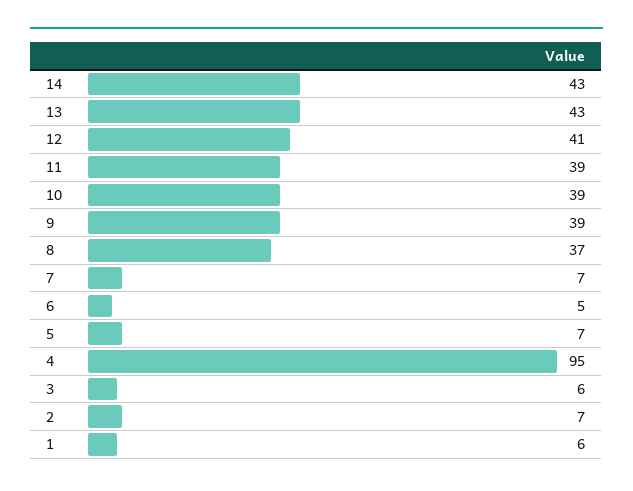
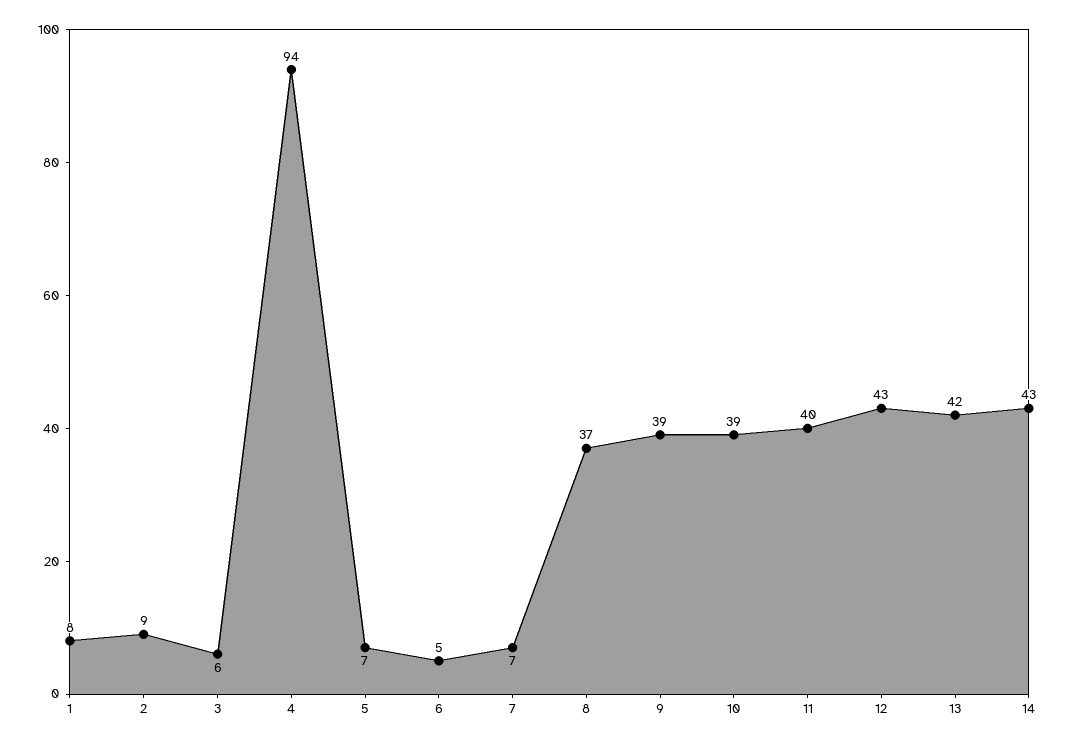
  {
    "14": 43,
-   "13": 43,
+   "13": 42,
-   "12": 41,
+   "12": 43,
-   "11": 39,
+   "11": 40,
    "10": 39,
    "9": 39,
    "8": 37,
    "7": 7,
    "6": 5,
    "5": 7,
-   "4": 95,
+   "4": 94,
    "3": 6,
-   "2": 7,
+   "2": 9,
-   "1": 6
+   "1": 8
  }

